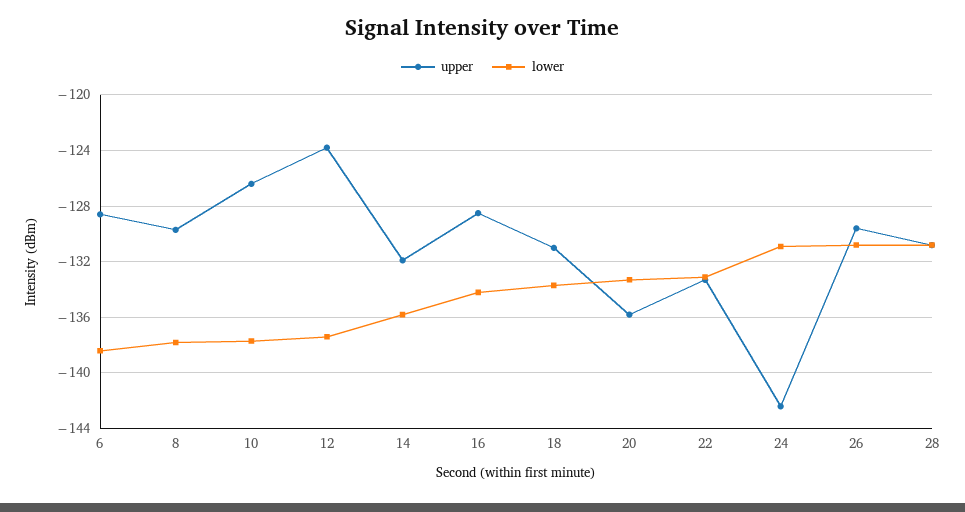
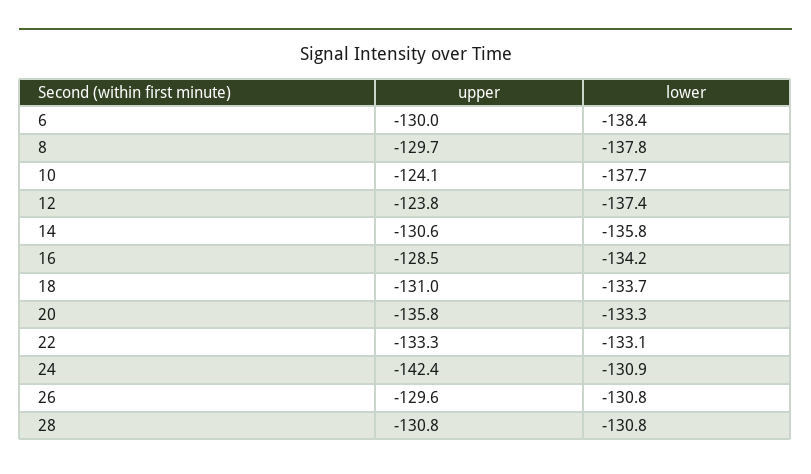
  {
    "upper": {
-     "6": -128.5,
+     "6": -130,
      "8": -129.7,
-     "10": -126.5,
+     "10": -124.1,
      "12": -123.8,
-     "14": -132,
+     "14": -130.6,
      "16": -128.5,
      "18": -131,
      "20": -135.8,
      "22": -133.3,
      "24": -142.4,
      "26": -129.6,
      "28": -130.8
    },
    "lower": {
      "6": -138.4,
      "8": -137.8,
      "10": -137.7,
      "12": -137.4,
      "14": -135.8,
      "16": -134.2,
      "18": -133.7,
      "20": -133.3,
      "22": -133.1,
      "24": -130.9,
      "26": -130.8,
      "28": -130.8
    }
  }

